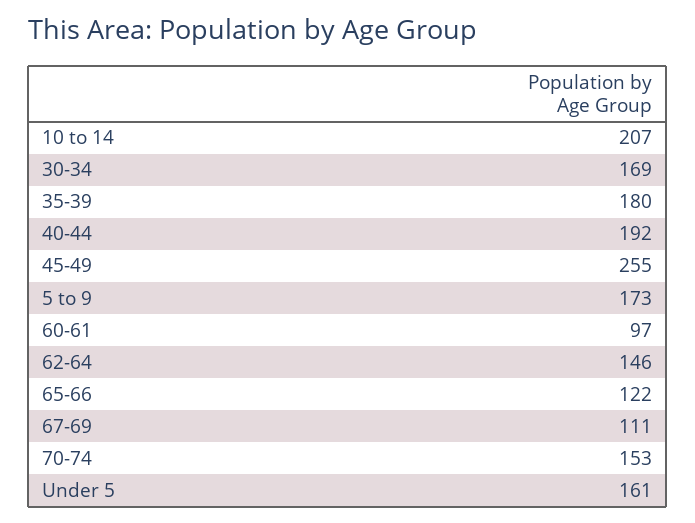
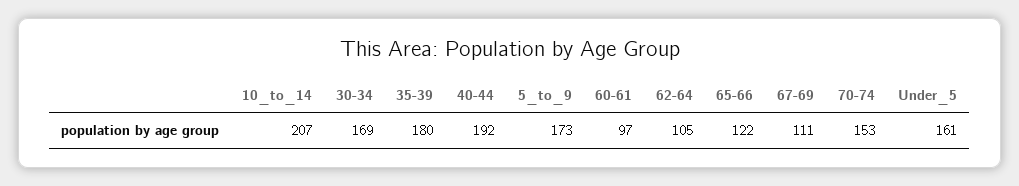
  {
    "10 to 14": 207,
    "30-34": 169,
    "35-39": 180,
    "40-44": 192,
-   "45-49": 255,
    "5 to 9": 173,
    "60-61": 97,
-   "62-64": 146,
+   "62-64": 105,
    "65-66": 122,
    "67-69": 111,
    "70-74": 153,
    "Under 5": 161
  }

